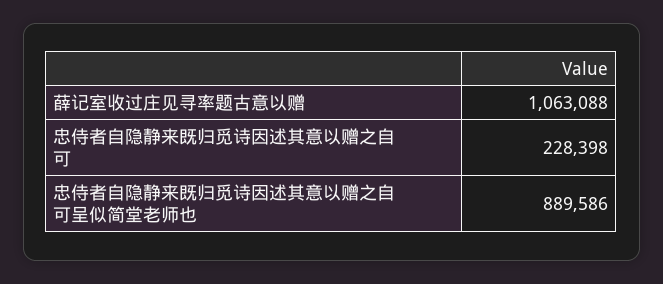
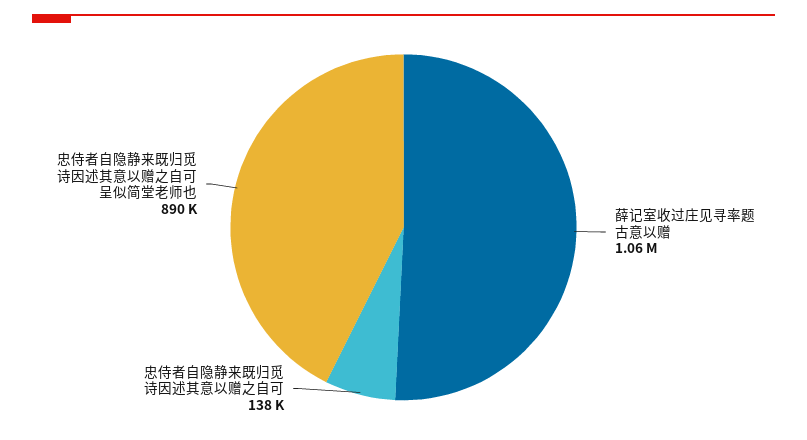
  {
    "薛记室收过庄见寻率题古意以赠": 1063088,
-   "忠侍者自隐静来既归觅诗因述其意以赠之自可": 228398,
+   "忠侍者自隐静来既归觅诗因述其意以赠之自可": 138000,
    "忠侍者自隐静来既归觅诗因述其意以赠之自可呈似简堂老师也": 889586
  }

